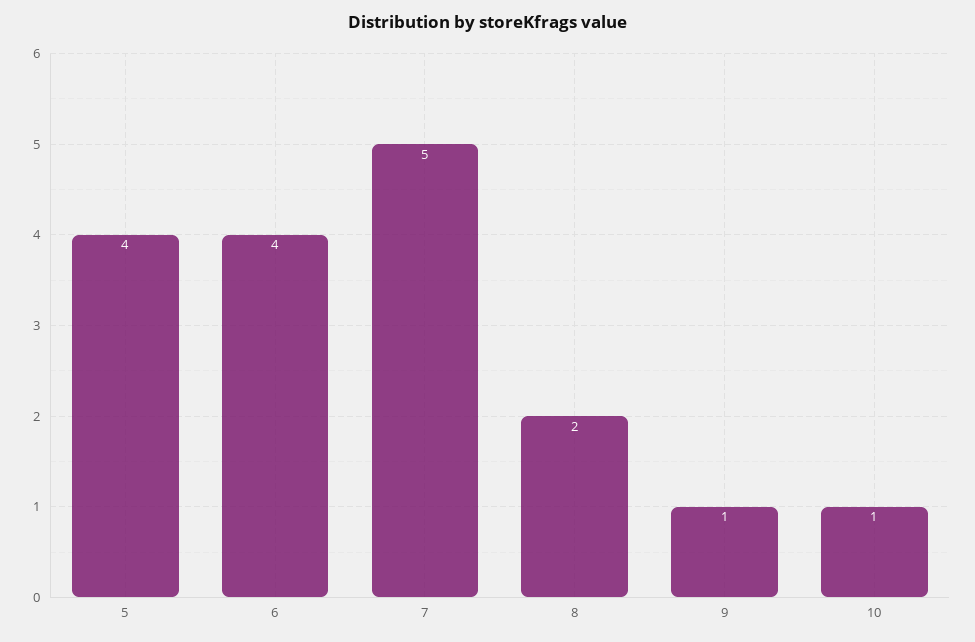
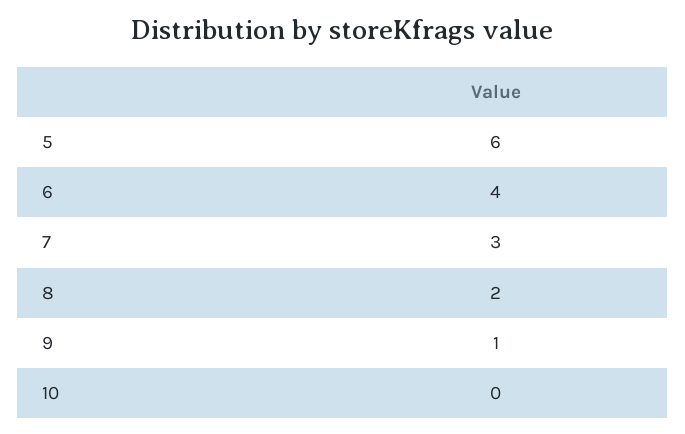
  {
-   "5": 4,
+   "5": 6,
    "6": 4,
-   "7": 5,
+   "7": 3,
    "8": 2,
    "9": 1,
-   "10": 1
+   "10": 0
  }

